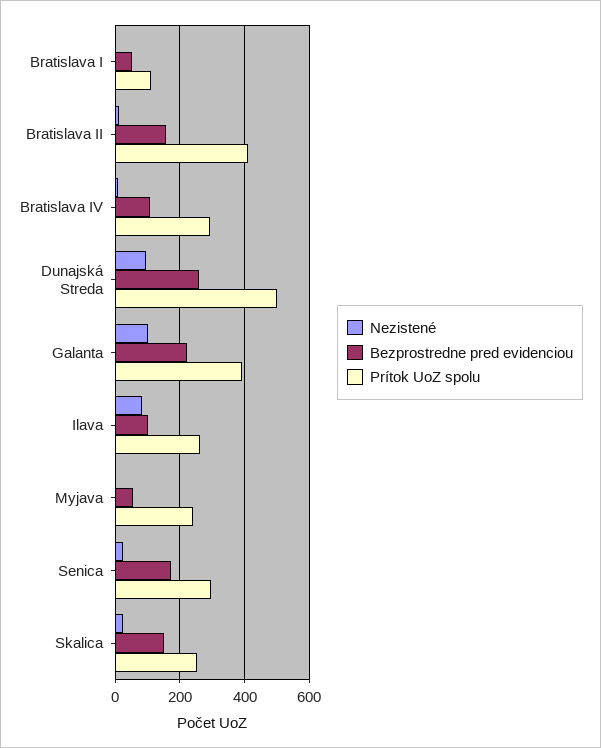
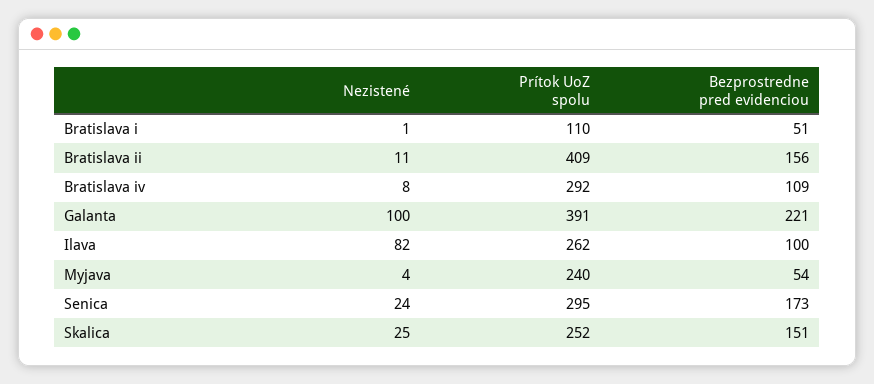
  {
    "Nezistené": {
      "Bratislava I": 1,
      "Bratislava II": 11,
      "Bratislava IV": 8,
-     "Dunajská Streda": 100,
      "Galanta": 100,
      "Ilava": 82,
      "Myjava": 4,
      "Senica": 24,
      "Skalica": 25
    },
    "Bezprostredne pred evidenciou": {
      "Bratislava I": 51,
      "Bratislava II": 156,
      "Bratislava IV": 109,
-     "Dunajská Streda": 260,
      "Galanta": 221,
      "Ilava": 100,
      "Myjava": 54,
      "Senica": 173,
      "Skalica": 151
    },
    "Prítok UoZ spolu": {
      "Bratislava I": 110,
      "Bratislava II": 409,
      "Bratislava IV": 292,
-     "Dunajská Streda": 500,
      "Galanta": 391,
      "Ilava": 262,
      "Myjava": 240,
      "Senica": 295,
      "Skalica": 252
    }
  }

